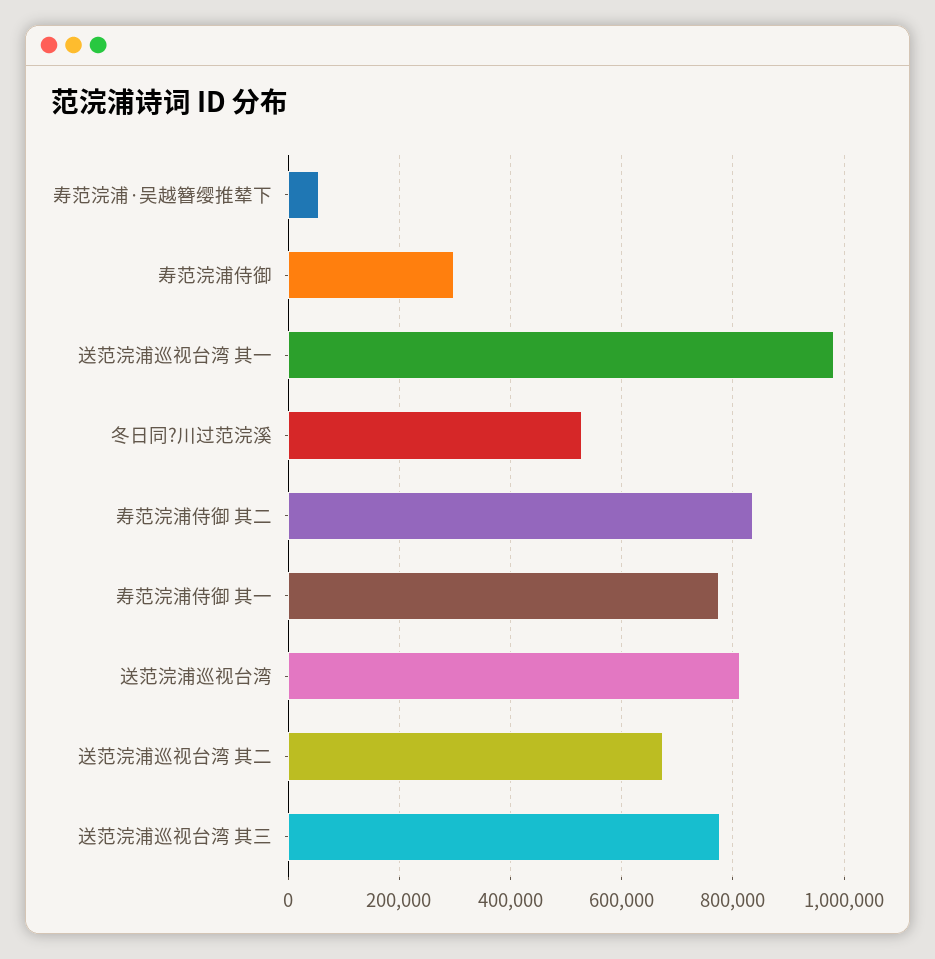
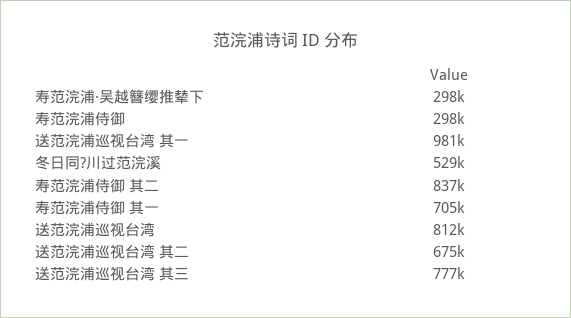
  {
-   "寿范浣浦·吴越簪缨推辇下": 60000,
+   "寿范浣浦·吴越簪缨推辇下": 298000,
    "寿范浣浦侍御": 298000,
    "送范浣浦巡视台湾 其一": 981000,
    "冬日同?川过范浣溪": 529000,
    "寿范浣浦侍御 其二": 837000,
-   "寿范浣浦侍御 其一": 780000,
+   "寿范浣浦侍御 其一": 705000,
    "送范浣浦巡视台湾": 812000,
    "送范浣浦巡视台湾 其二": 675000,
    "送范浣浦巡视台湾 其三": 777000
  }

